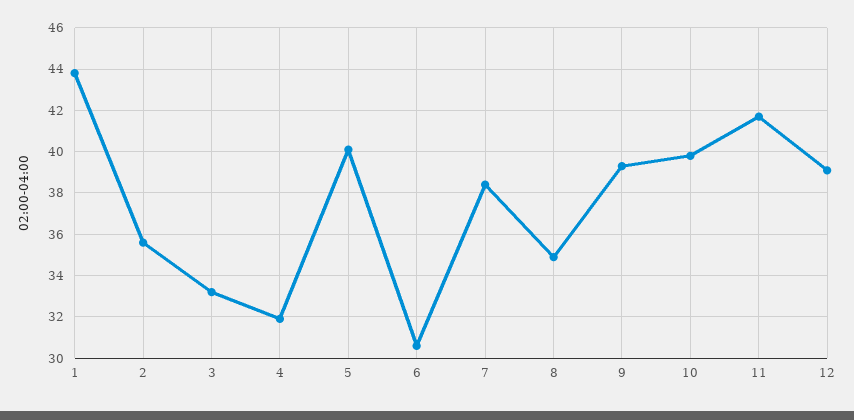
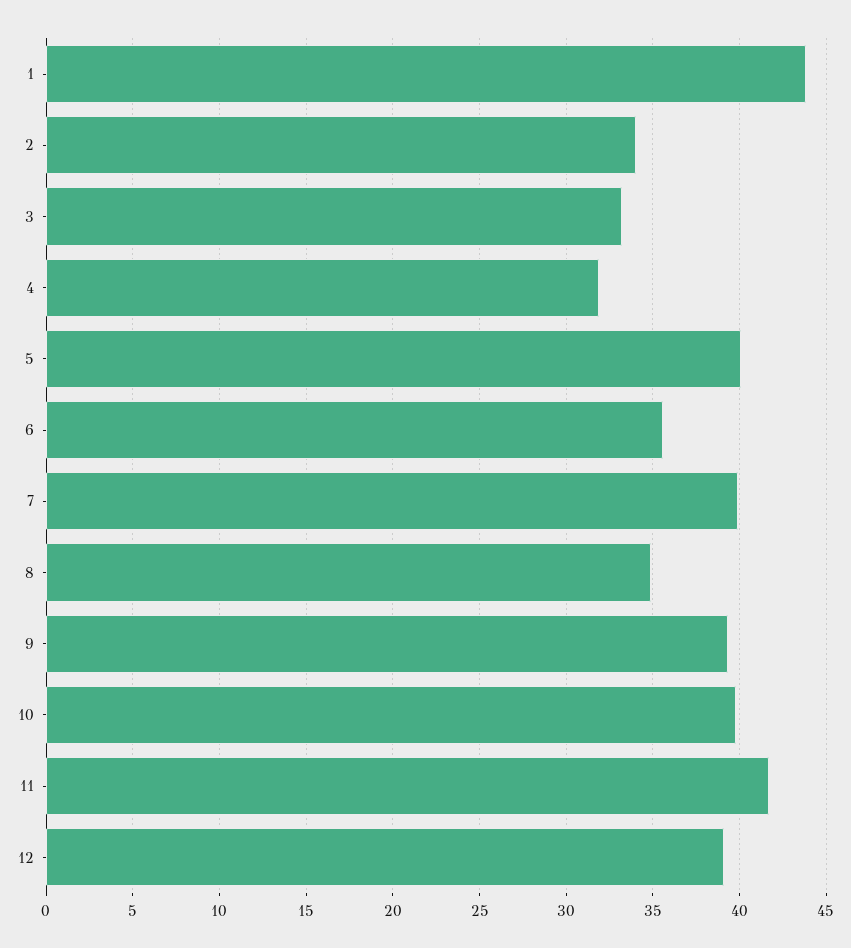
  {
    "1": 44,
-   "2": 35.5,
+   "2": 34,
    "3": 33,
    "4": 32,
    "5": 40,
-   "6": 30.5,
+   "6": 35.5,
-   "7": 38.5,
+   "7": 40,
    "8": 35,
    "9": 39.5,
    "10": 40,
    "11": 41.5,
    "12": 39
  }

